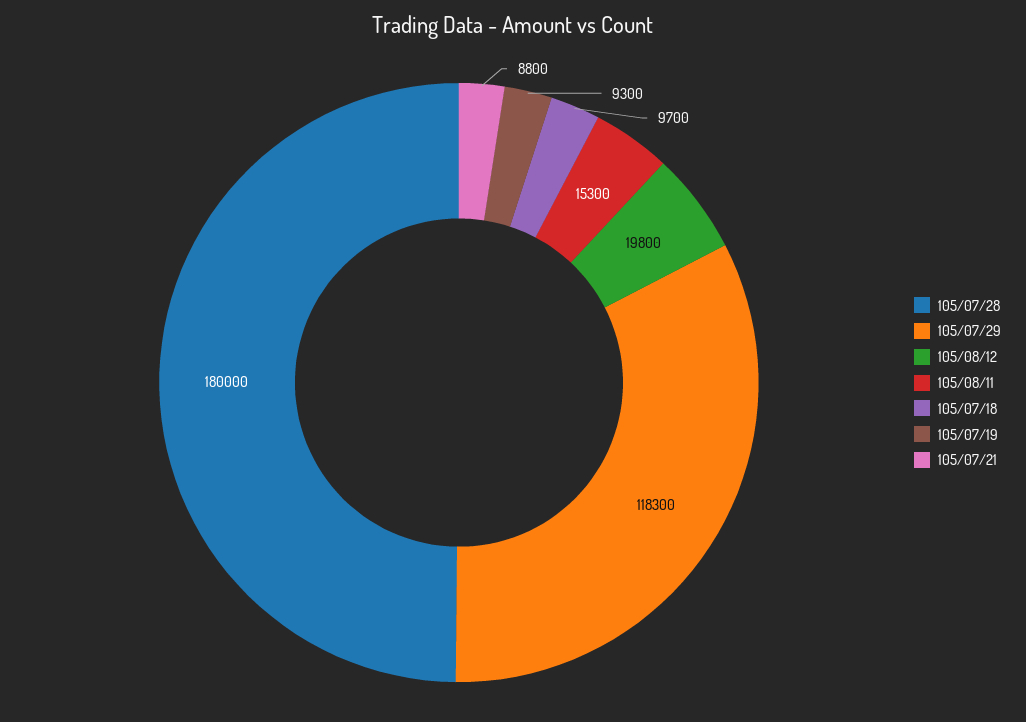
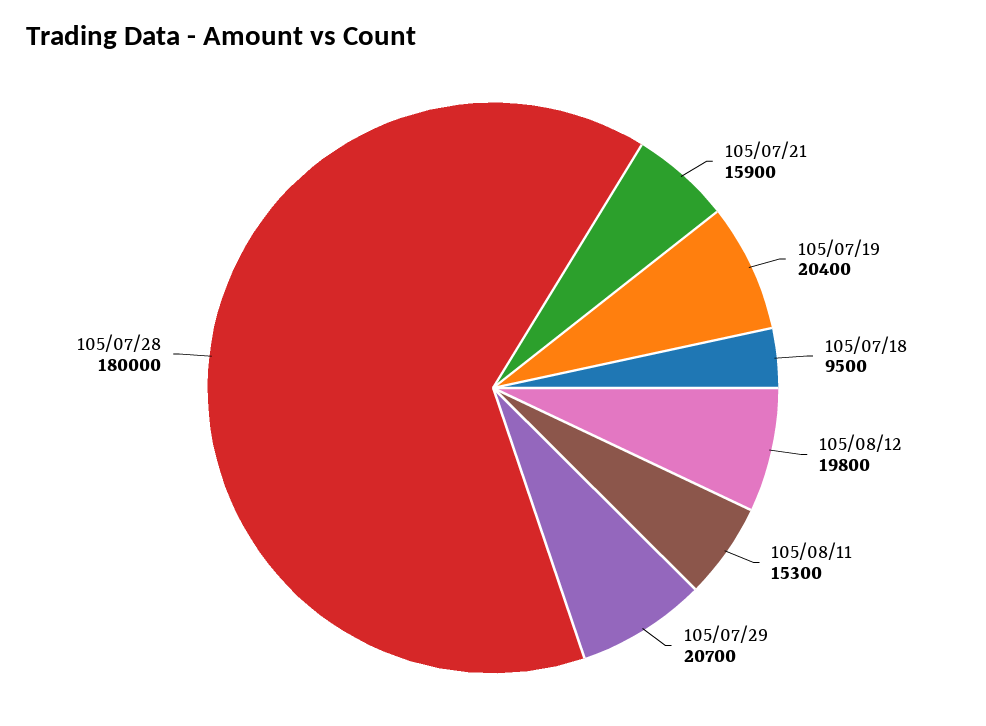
  {
    "105/07/28": 180000,
-   "105/07/29": 118300,
+   "105/07/29": 20700,
    "105/08/12": 19800,
    "105/08/11": 15300,
-   "105/07/18": 9700,
+   "105/07/18": 9500,
-   "105/07/19": 9300,
+   "105/07/19": 20400,
-   "105/07/21": 8800
+   "105/07/21": 15900
  }

